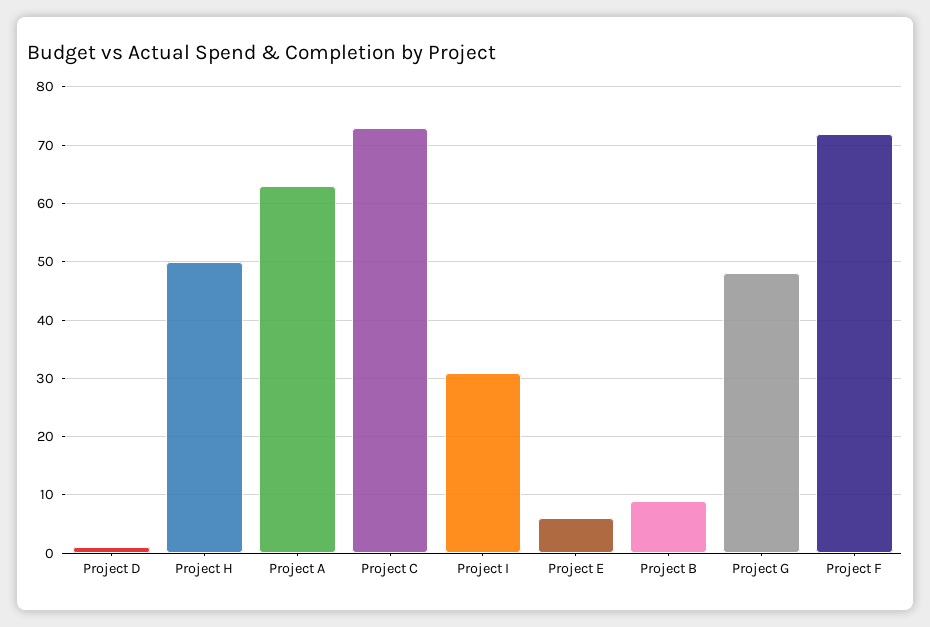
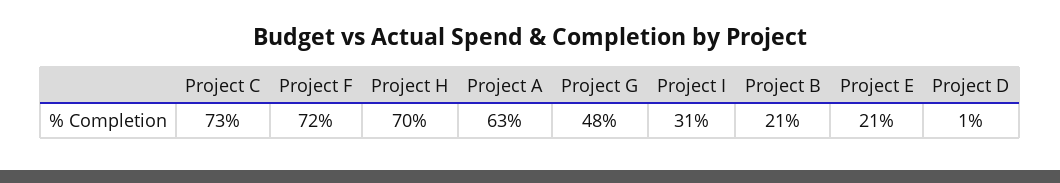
  {
    "Project D": 1,
-   "Project H": 50,
+   "Project H": 70,
    "Project A": 63,
    "Project C": 73,
    "Project I": 31,
-   "Project E": 5,
+   "Project E": 21,
-   "Project B": 10,
+   "Project B": 21,
    "Project G": 48,
    "Project F": 72
  }

